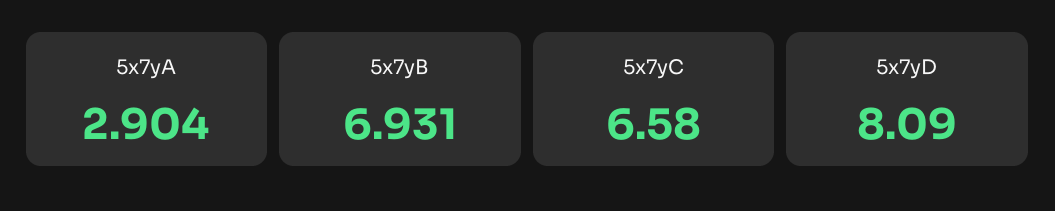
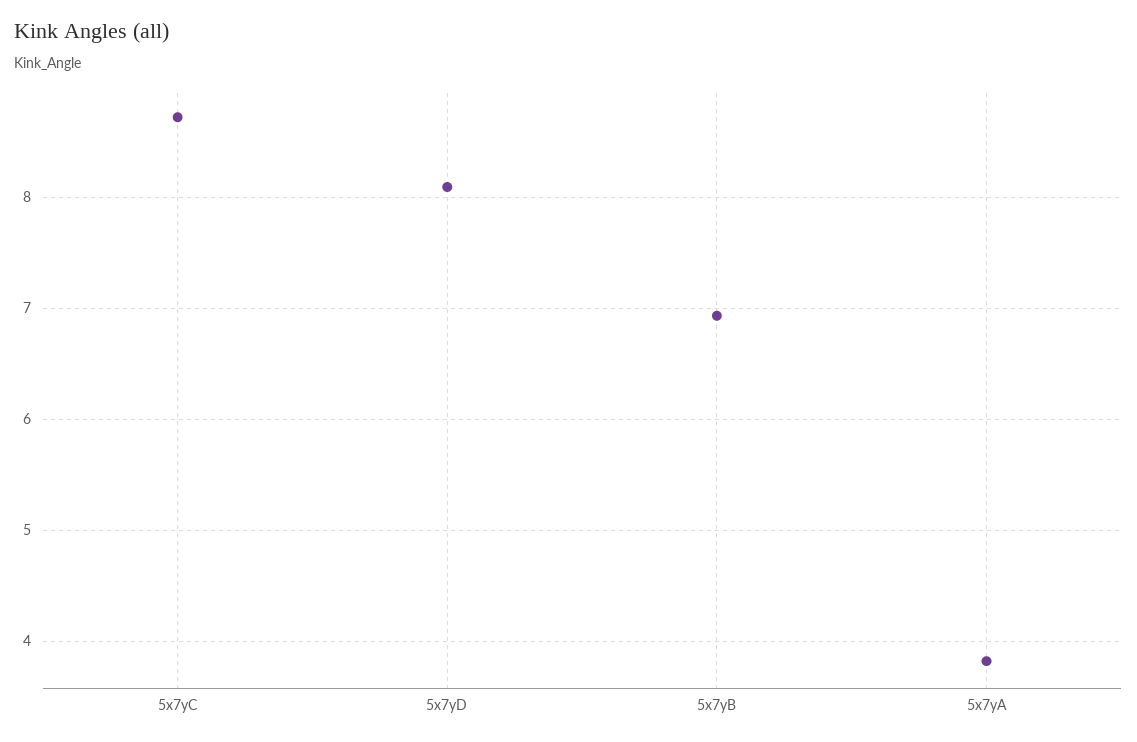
  {
-   "5x7yA": 2.904,
+   "5x7yA": 3.8,
    "5x7yB": 6.931,
-   "5x7yC": 6.58,
+   "5x7yC": 8.7,
    "5x7yD": 8.09
  }

